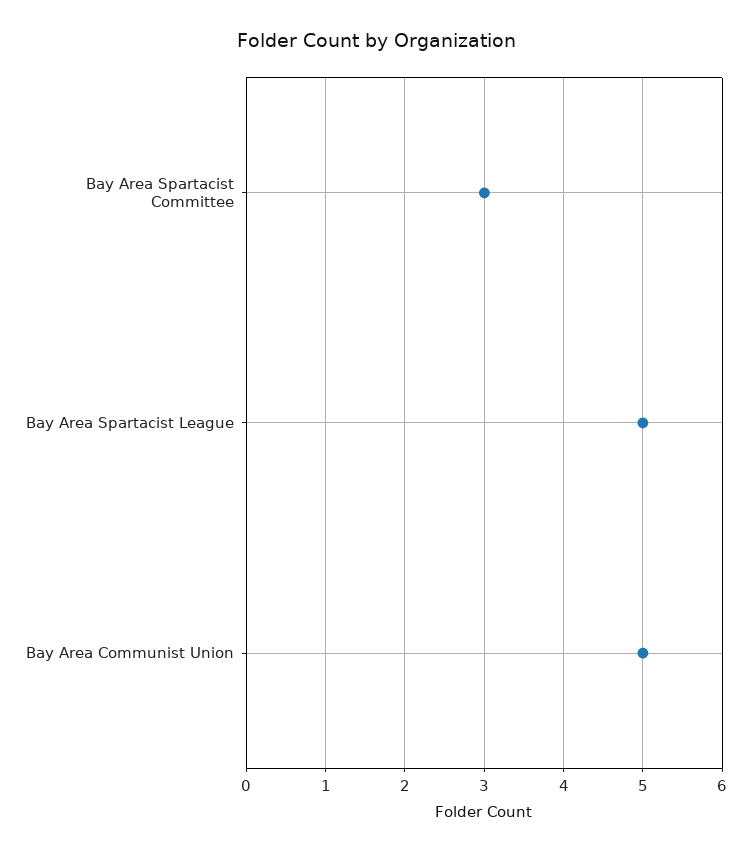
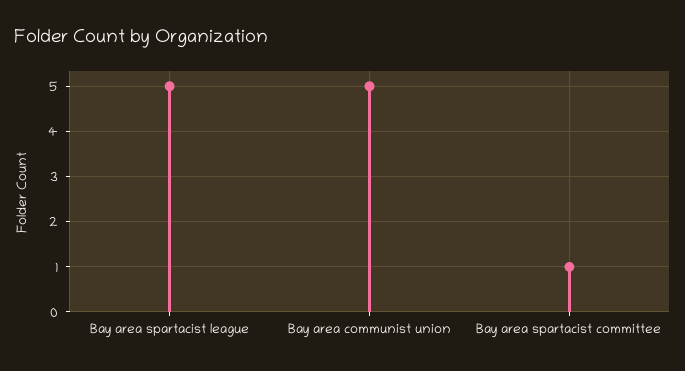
  {
-   "Bay Area Spartacist Committee": 3,
+   "Bay Area Spartacist Committee": 1,
    "Bay Area Spartacist League": 5,
    "Bay Area Communist Union": 5
  }

